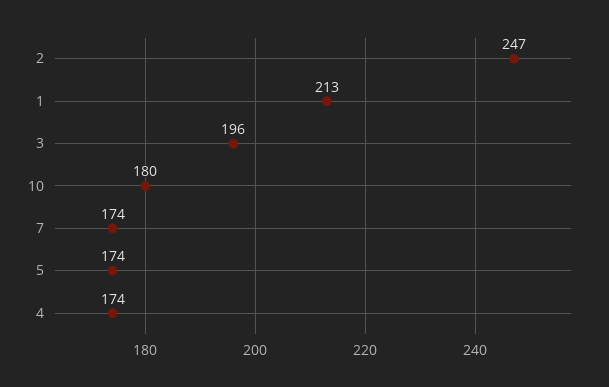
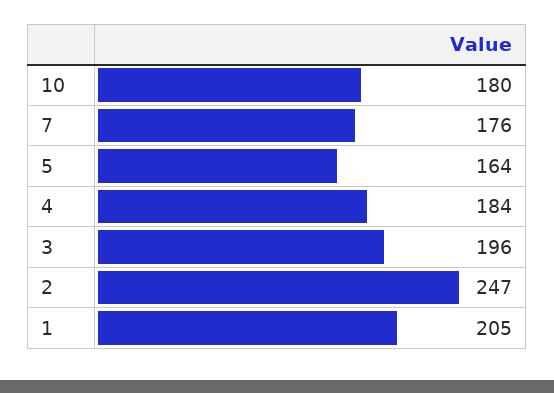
  {
    "2": 247,
-   "1": 213,
+   "1": 205,
    "3": 196,
    "10": 180,
-   "7": 174,
+   "7": 176,
-   "5": 174,
+   "5": 164,
-   "4": 174
+   "4": 184
  }

